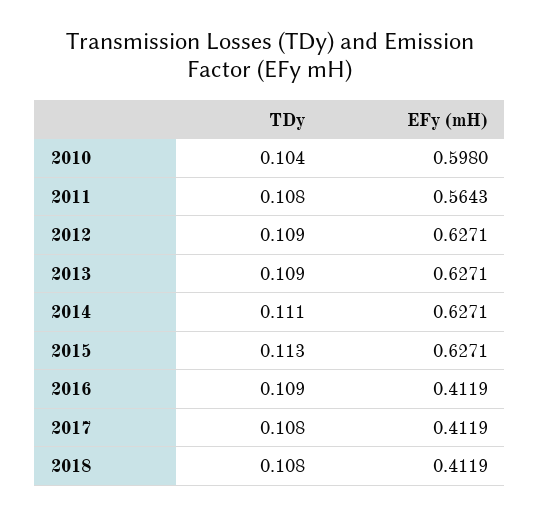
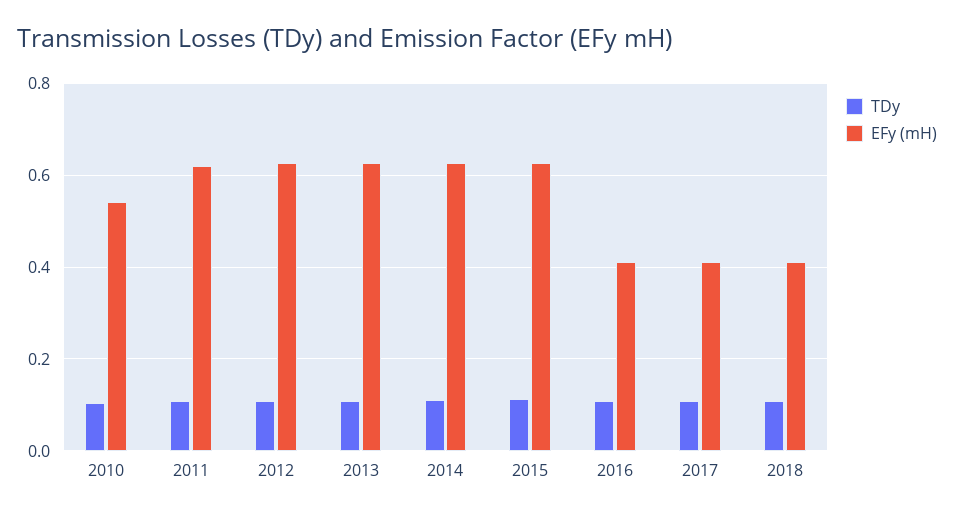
  {
    "TDy": {
      "2010": 0.104,
      "2011": 0.108,
      "2012": 0.109,
      "2013": 0.109,
      "2014": 0.111,
      "2015": 0.113,
      "2016": 0.109,
      "2017": 0.108,
      "2018": 0.108
    },
    "EFy (mH)": {
-     "2010": 0.598,
+     "2010": 0.54,
-     "2011": 0.5643,
+     "2011": 0.62,
      "2012": 0.6271,
      "2013": 0.6271,
      "2014": 0.6271,
      "2015": 0.6271,
      "2016": 0.4119,
      "2017": 0.4119,
      "2018": 0.4119
    }
  }

